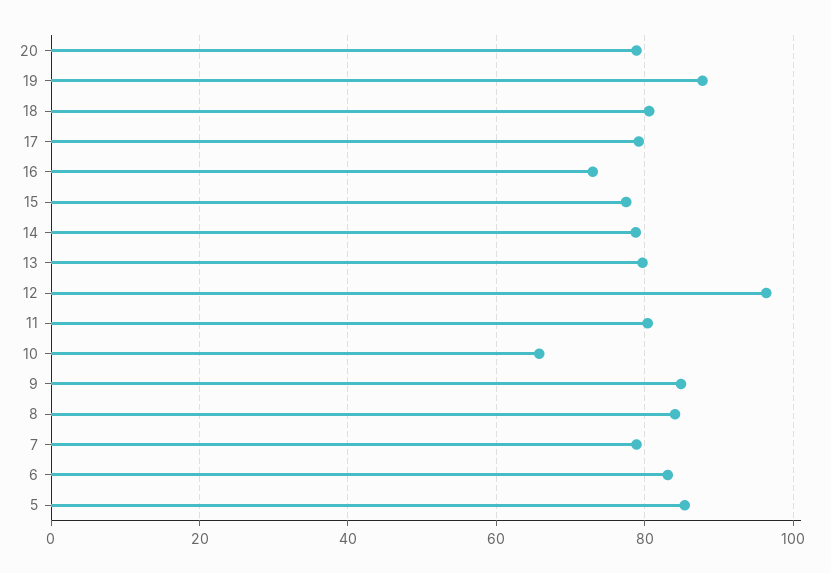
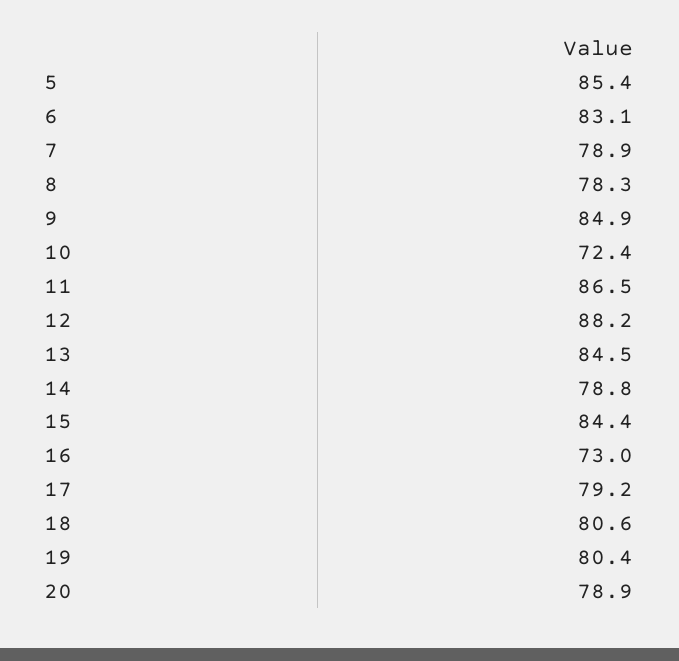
  {
    "20": 78.9,
-   "19": 88,
+   "19": 80.4,
    "18": 80.6,
    "17": 79.2,
    "16": 73,
-   "15": 78,
+   "15": 84.4,
    "14": 78.8,
-   "13": 80,
+   "13": 84.5,
-   "12": 96,
+   "12": 88.2,
-   "11": 80,
+   "11": 86.5,
-   "10": 66,
+   "10": 72.4,
    "9": 84.9,
-   "8": 84,
+   "8": 78.3,
    "7": 78.9,
    "6": 83.1,
    "5": 85.4
  }

